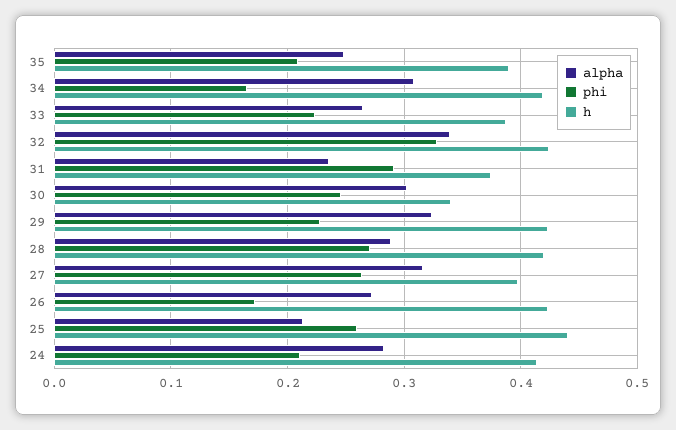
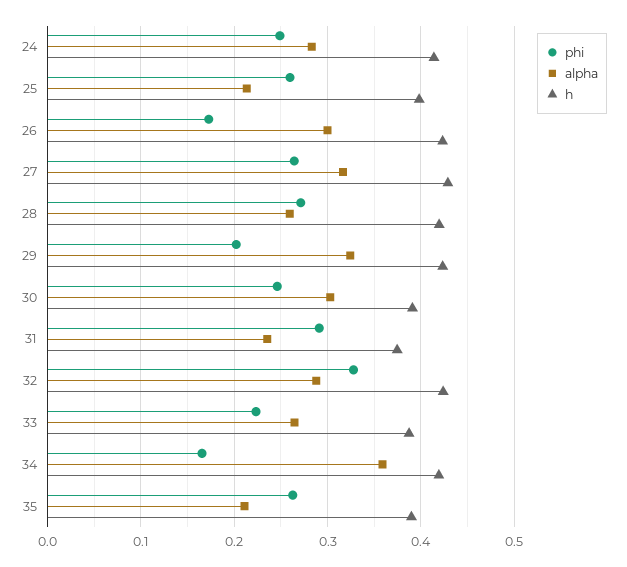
  {
    "alpha": {
-     "35": 0.25,
+     "35": 0.21,
-     "34": 0.31,
+     "34": 0.36,
      "33": 0.26,
-     "32": 0.34,
+     "32": 0.29,
      "31": 0.24,
      "30": 0.3,
      "29": 0.32,
-     "28": 0.29,
+     "28": 0.26,
      "27": 0.32,
-     "26": 0.27,
+     "26": 0.3,
      "25": 0.21,
      "24": 0.28
    },
    "phi": {
-     "35": 0.21,
+     "35": 0.26,
      "34": 0.17,
      "33": 0.22,
      "32": 0.33,
      "31": 0.29,
      "30": 0.25,
-     "29": 0.23,
+     "29": 0.2,
      "28": 0.27,
      "27": 0.26,
      "26": 0.17,
      "25": 0.26,
-     "24": 0.21
+     "24": 0.25
    },
    "h": {
      "35": 0.39,
      "34": 0.42,
      "33": 0.39,
      "32": 0.42,
      "31": 0.37,
-     "30": 0.34,
+     "30": 0.39,
      "29": 0.42,
      "28": 0.42,
-     "27": 0.4,
+     "27": 0.43,
      "26": 0.42,
-     "25": 0.44,
+     "25": 0.4,
      "24": 0.41
    }
  }

